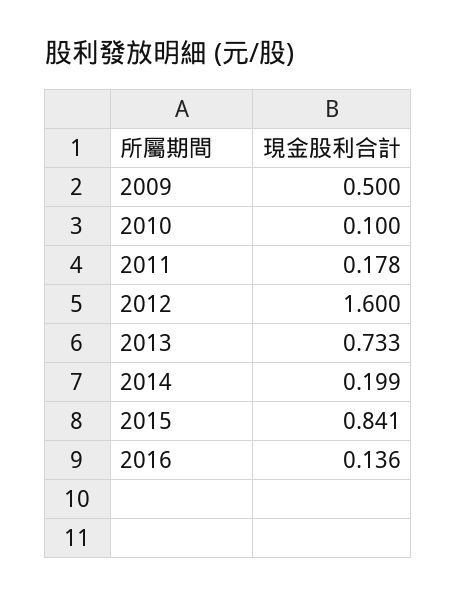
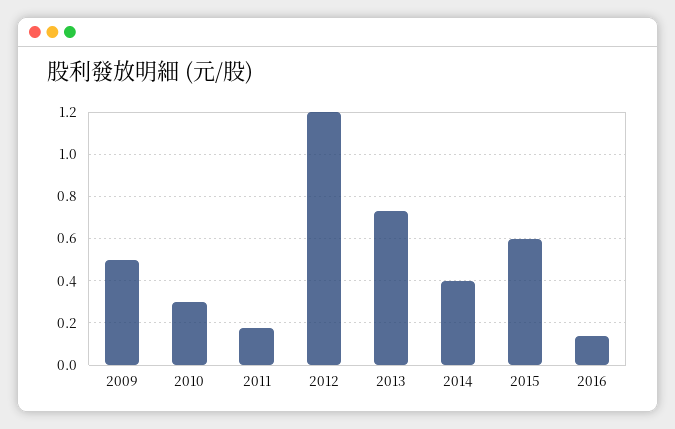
  {
    "2009": 0.5,
-   "2010": 0.1,
+   "2010": 0.3,
    "2011": 0.178,
-   "2012": 1.6,
+   "2012": 1.2,
    "2013": 0.733,
-   "2014": 0.199,
+   "2014": 0.4,
-   "2015": 0.841,
+   "2015": 0.6,
    "2016": 0.136
  }

